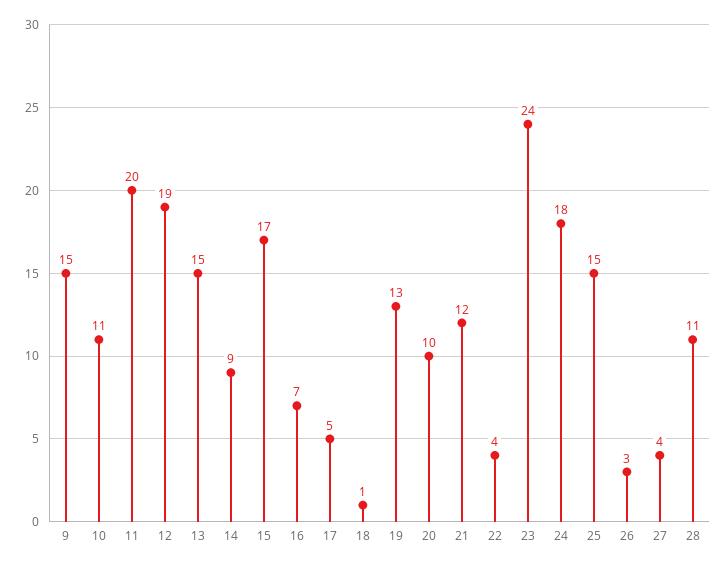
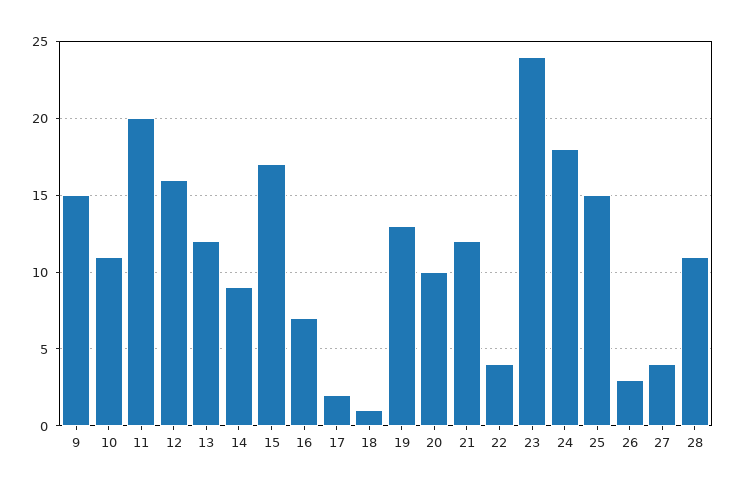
  {
    "9": 15,
    "10": 11,
    "11": 20,
-   "12": 19,
+   "12": 16,
-   "13": 15,
+   "13": 12,
    "14": 9,
    "15": 17,
    "16": 7,
-   "17": 5,
+   "17": 2,
    "18": 1,
    "19": 13,
    "20": 10,
    "21": 12,
    "22": 4,
    "23": 24,
    "24": 18,
    "25": 15,
    "26": 3,
    "27": 4,
    "28": 11
  }

